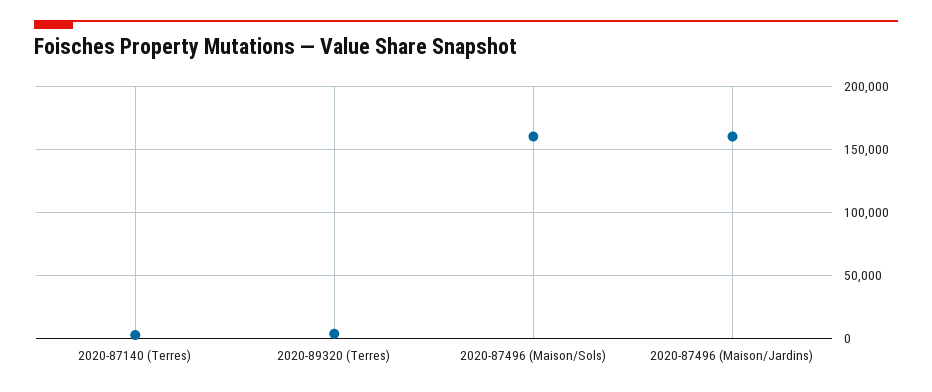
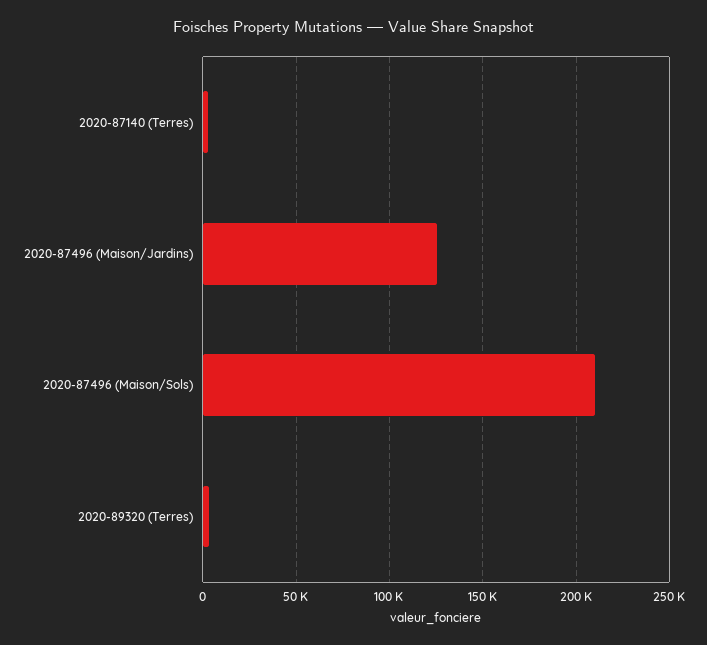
  {
    "2020-87140 (Terres)": 5000,
    "2020-89320 (Terres)": 5000,
-   "2020-87496 (Maison/Sols)": 160000,
+   "2020-87496 (Maison/Sols)": 210000,
-   "2020-87496 (Maison/Jardins)": 160000
+   "2020-87496 (Maison/Jardins)": 125000
  }

